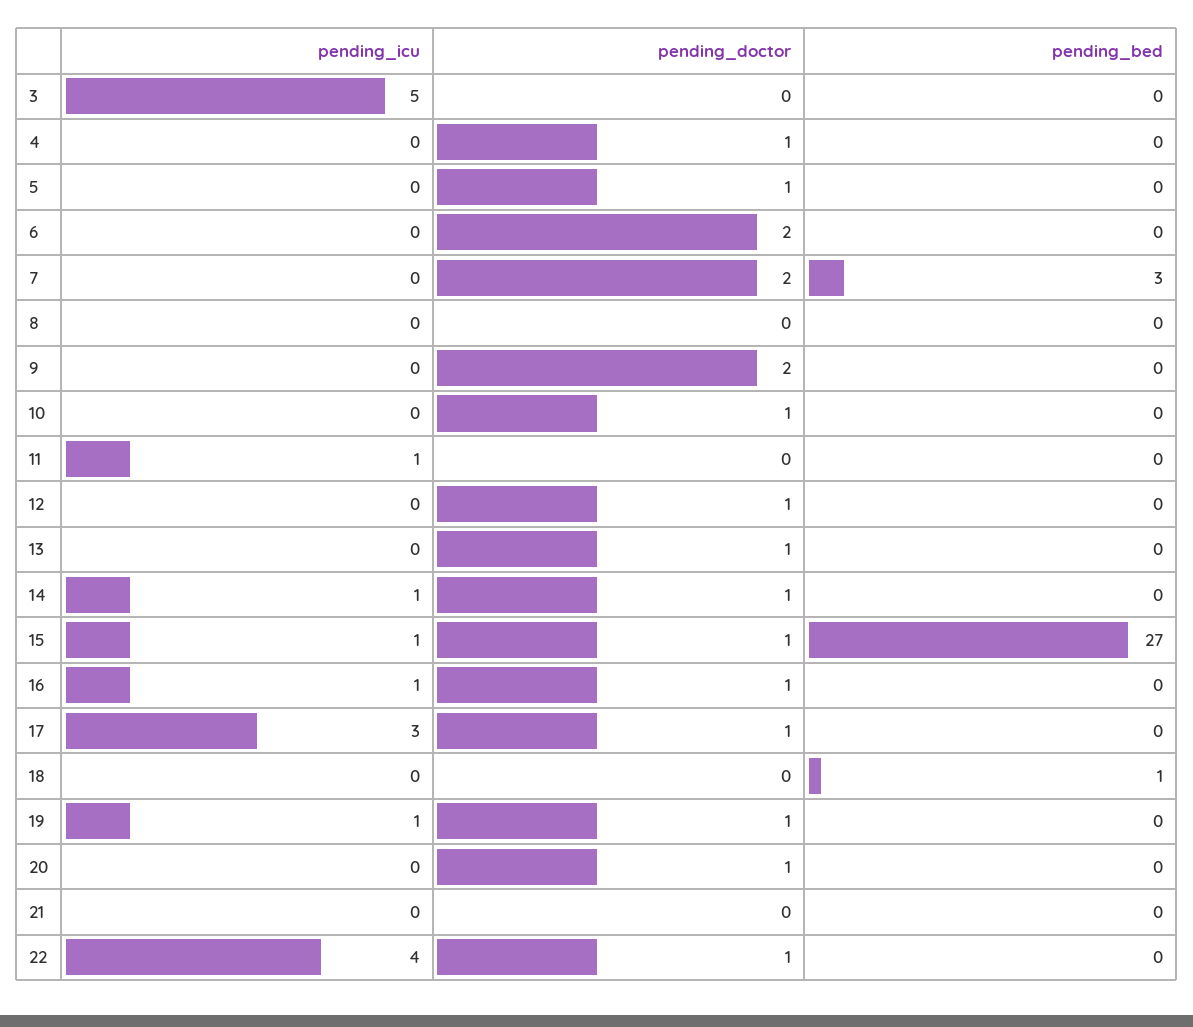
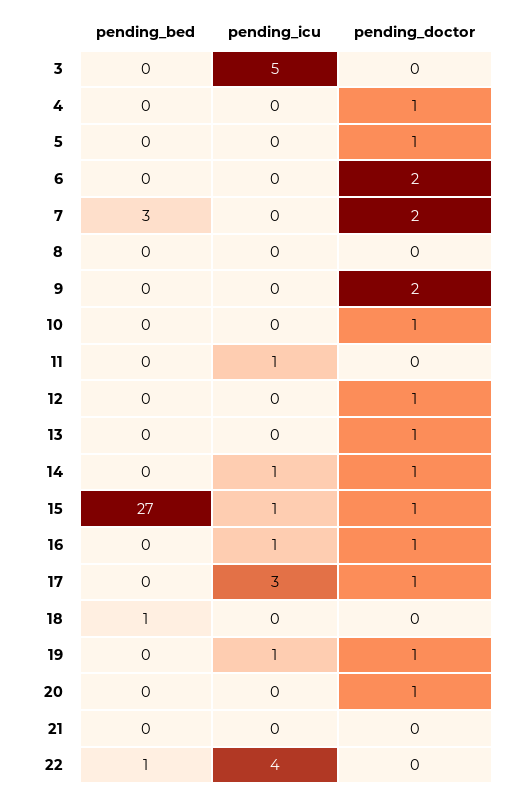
  {
    "pending_icu": {
      "3": 5,
      "4": 0,
      "5": 0,
      "6": 0,
      "7": 0,
      "8": 0,
      "9": 0,
      "10": 0,
      "11": 1,
      "12": 0,
      "13": 0,
      "14": 1,
      "15": 1,
      "16": 1,
      "17": 3,
      "18": 0,
      "19": 1,
      "20": 0,
      "21": 0,
      "22": 4
    },
    "pending_doctor": {
      "3": 0,
      "4": 1,
      "5": 1,
      "6": 2,
      "7": 2,
      "8": 0,
      "9": 2,
      "10": 1,
      "11": 0,
      "12": 1,
      "13": 1,
      "14": 1,
      "15": 1,
      "16": 1,
      "17": 1,
      "18": 0,
      "19": 1,
      "20": 1,
      "21": 0,
-     "22": 1
+     "22": 0
    },
    "pending_bed": {
      "3": 0,
      "4": 0,
      "5": 0,
      "6": 0,
      "7": 3,
      "8": 0,
      "9": 0,
      "10": 0,
      "11": 0,
      "12": 0,
      "13": 0,
      "14": 0,
      "15": 27,
      "16": 0,
      "17": 0,
      "18": 1,
      "19": 0,
      "20": 0,
      "21": 0,
-     "22": 0
+     "22": 1
    }
  }

